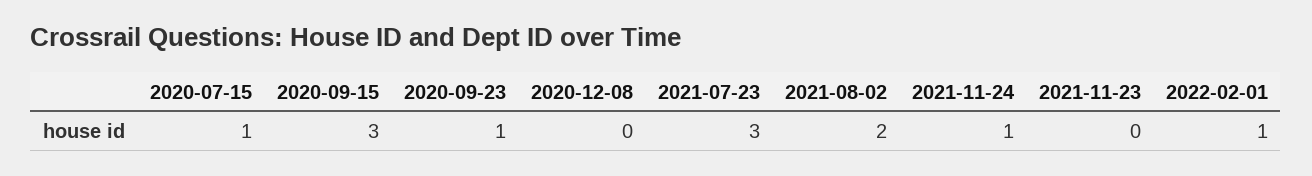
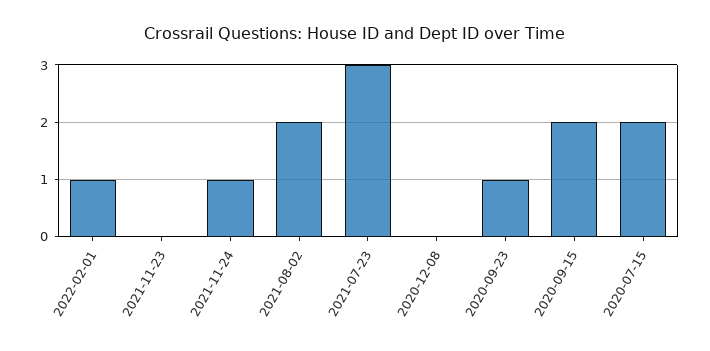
  {
-   "2020-07-15": 1,
+   "2020-07-15": 2,
-   "2020-09-15": 3,
+   "2020-09-15": 2,
    "2020-09-23": 1,
    "2020-12-08": 0,
    "2021-07-23": 3,
    "2021-08-02": 2,
    "2021-11-24": 1,
    "2021-11-23": 0,
    "2022-02-01": 1
  }

